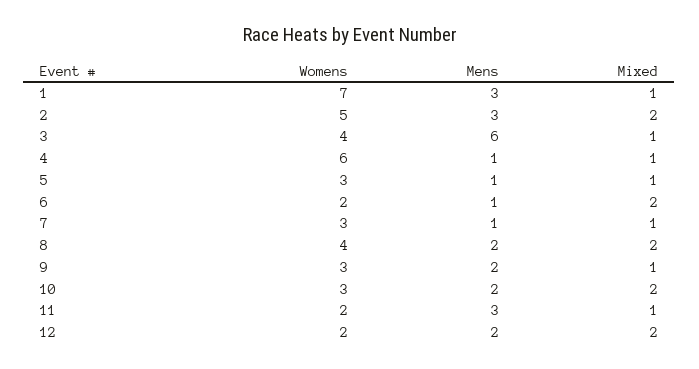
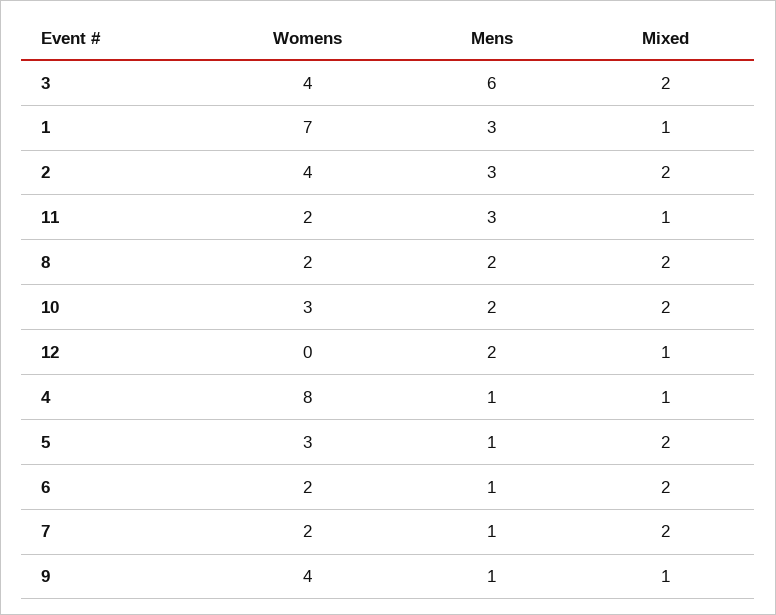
  {
    "Womens": {
      "1": 7,
-     "2": 5,
+     "2": 4,
      "3": 4,
-     "4": 6,
+     "4": 8,
      "5": 3,
      "6": 2,
-     "7": 3,
+     "7": 2,
-     "8": 4,
+     "8": 2,
-     "9": 3,
+     "9": 4,
      "10": 3,
      "11": 2,
-     "12": 2
+     "12": 0
    },
    "Mens": {
      "1": 3,
      "2": 3,
      "3": 6,
      "4": 1,
      "5": 1,
      "6": 1,
      "7": 1,
      "8": 2,
-     "9": 2,
+     "9": 1,
      "10": 2,
      "11": 3,
      "12": 2
    },
    "Mixed": {
      "1": 1,
      "2": 2,
-     "3": 1,
+     "3": 2,
      "4": 1,
-     "5": 1,
+     "5": 2,
      "6": 2,
-     "7": 1,
+     "7": 2,
      "8": 2,
      "9": 1,
      "10": 2,
      "11": 1,
-     "12": 2
+     "12": 1
    }
  }

